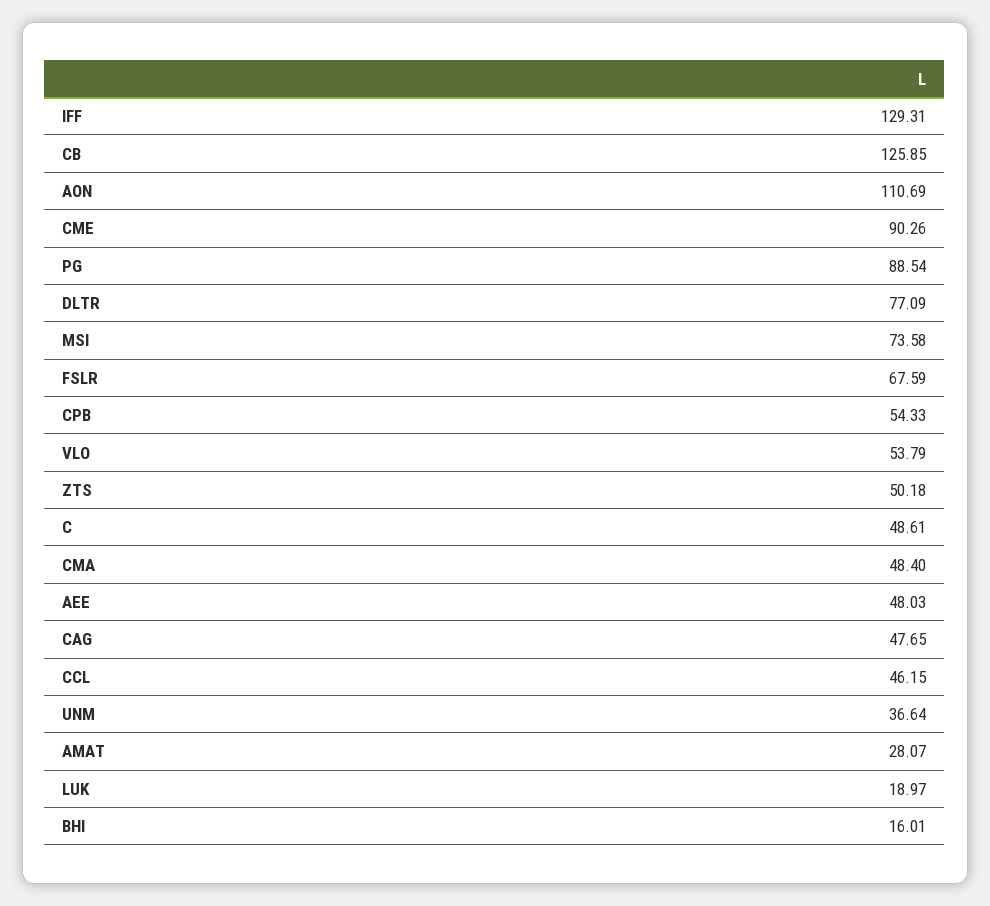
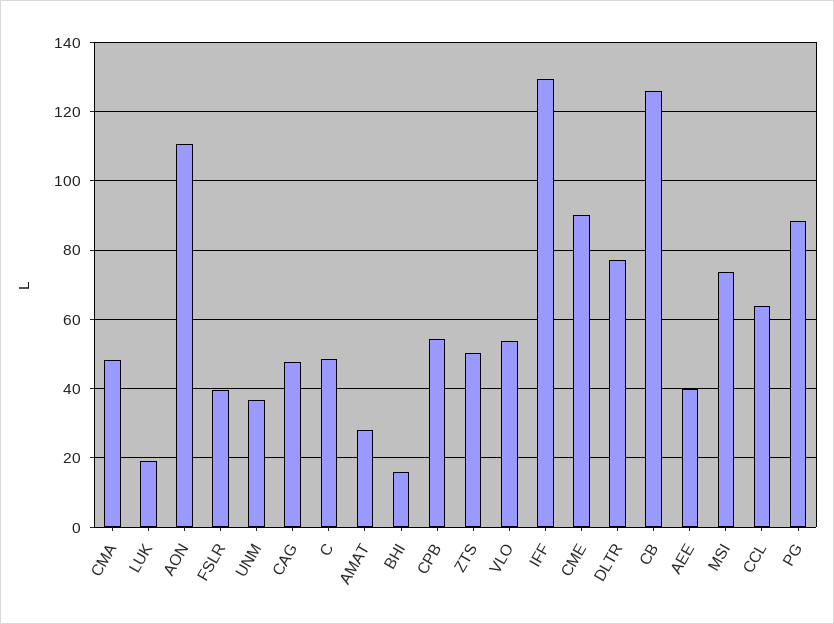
  {
    "IFF": 129.31,
    "CB": 125.85,
    "AON": 110.69,
    "CME": 90.26,
    "PG": 88.54,
    "DLTR": 77.09,
    "MSI": 73.58,
-   "FSLR": 67.59,
+   "FSLR": 40,
    "CPB": 54.33,
    "VLO": 53.79,
    "ZTS": 50.18,
    "C": 48.61,
    "CMA": 48.4,
-   "AEE": 48.03,
+   "AEE": 40,
    "CAG": 47.65,
-   "CCL": 46.15,
+   "CCL": 64,
    "UNM": 36.64,
    "AMAT": 28.07,
    "LUK": 18.97,
    "BHI": 16.01
  }

